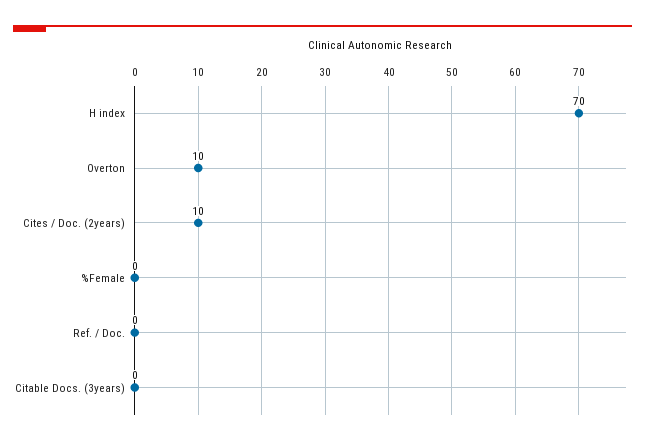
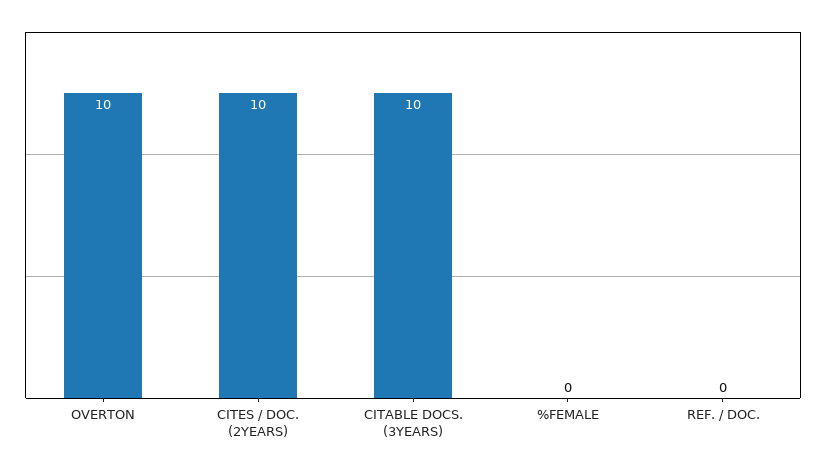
  {
-   "H index": 70,
    "Overton": 10,
    "Cites / Doc. (2years)": 10,
    "%Female": 0,
    "Ref. / Doc.": 0,
-   "Citable Docs. (3years)": 0
+   "Citable Docs. (3years)": 10
  }

